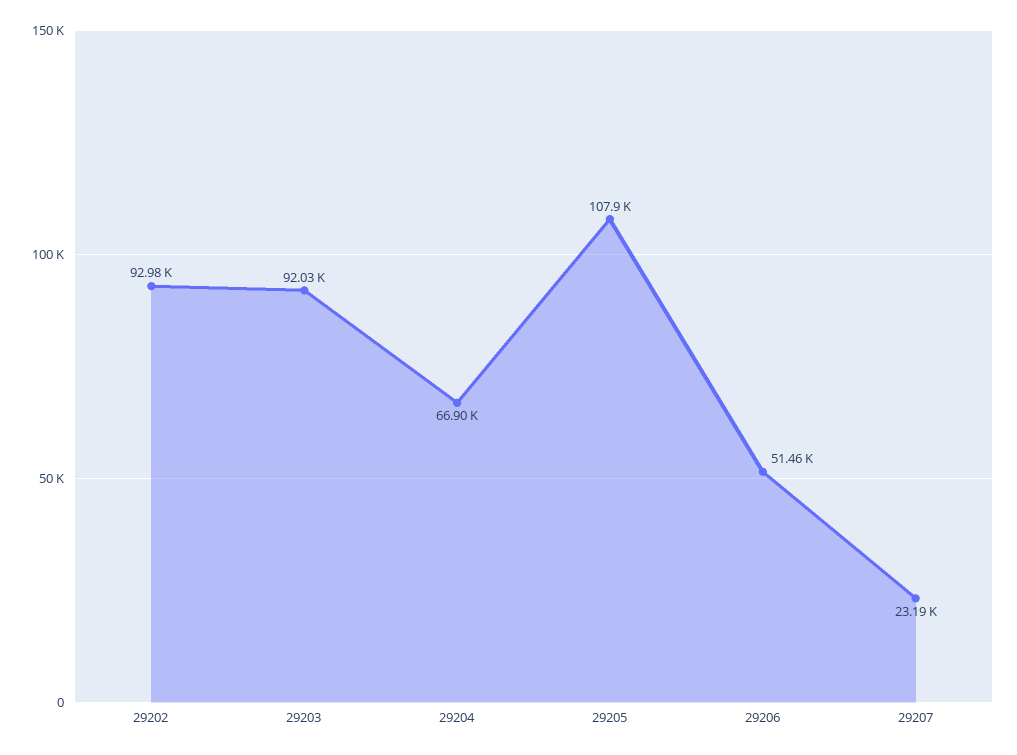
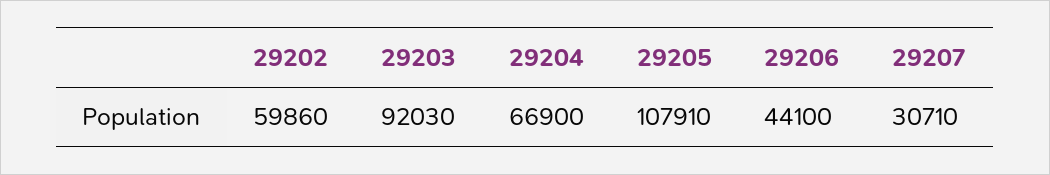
  {
-   "29202": 92980,
+   "29202": 59860,
    "29203": 92030,
    "29204": 66900,
    "29205": 107910,
-   "29206": 51460,
+   "29206": 44100,
-   "29207": 23190
+   "29207": 30710
  }

